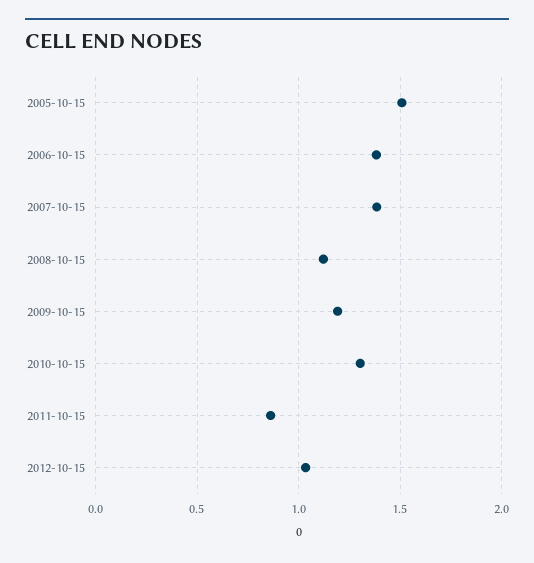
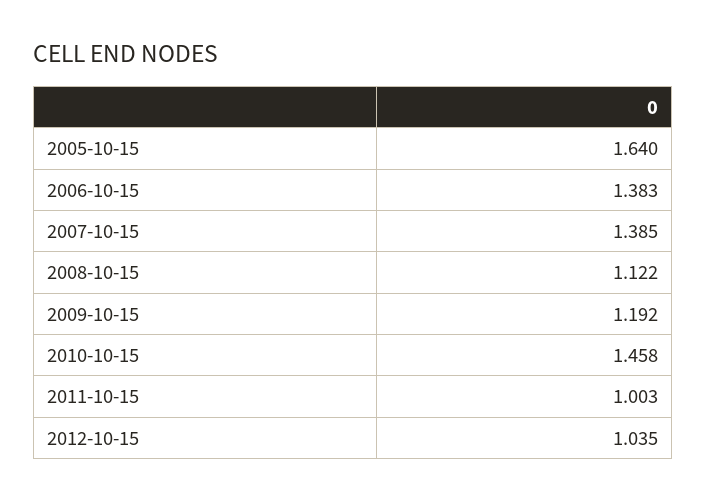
  {
-   "2005-10-15": 1.5,
+   "2005-10-15": 1.64,
    "2006-10-15": 1.383,
    "2007-10-15": 1.385,
    "2008-10-15": 1.122,
    "2009-10-15": 1.192,
-   "2010-10-15": 1.3,
+   "2010-10-15": 1.458,
-   "2011-10-15": 0.85,
+   "2011-10-15": 1.003,
    "2012-10-15": 1.035
  }

